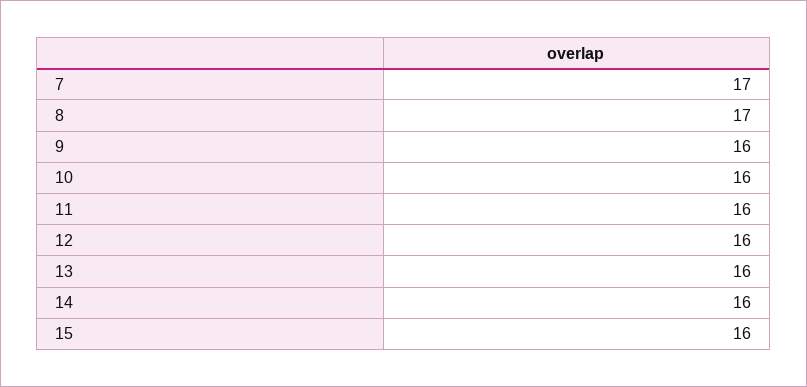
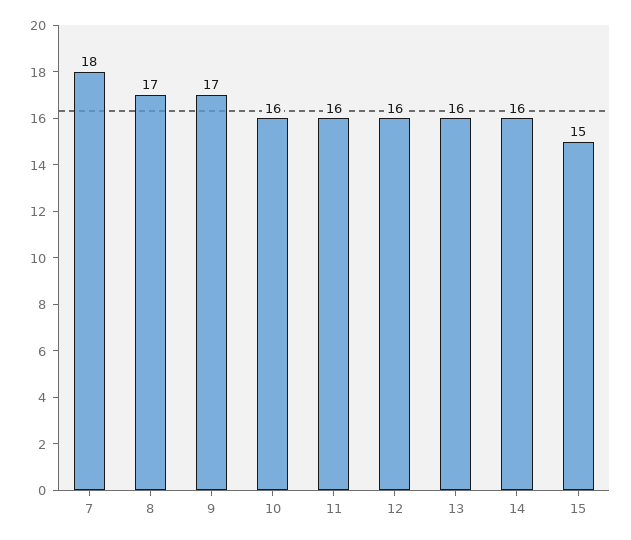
  {
-   "7": 17,
+   "7": 18,
    "8": 17,
-   "9": 16,
+   "9": 17,
    "10": 16,
    "11": 16,
    "12": 16,
    "13": 16,
    "14": 16,
-   "15": 16
+   "15": 15
  }

